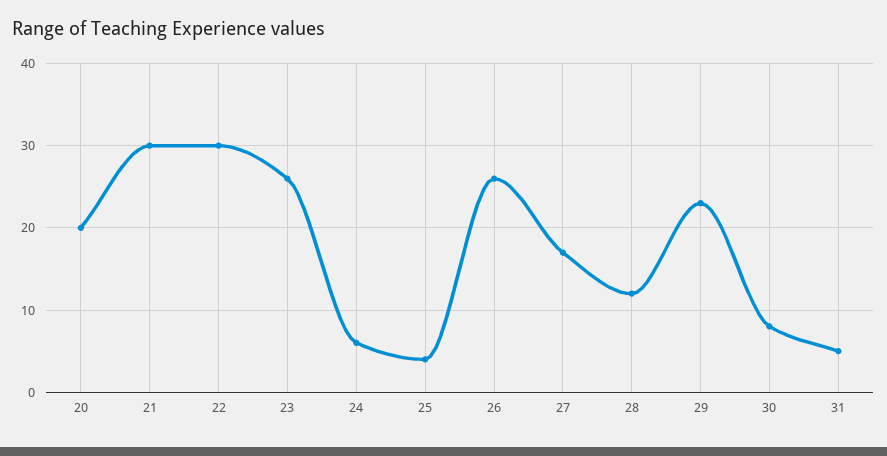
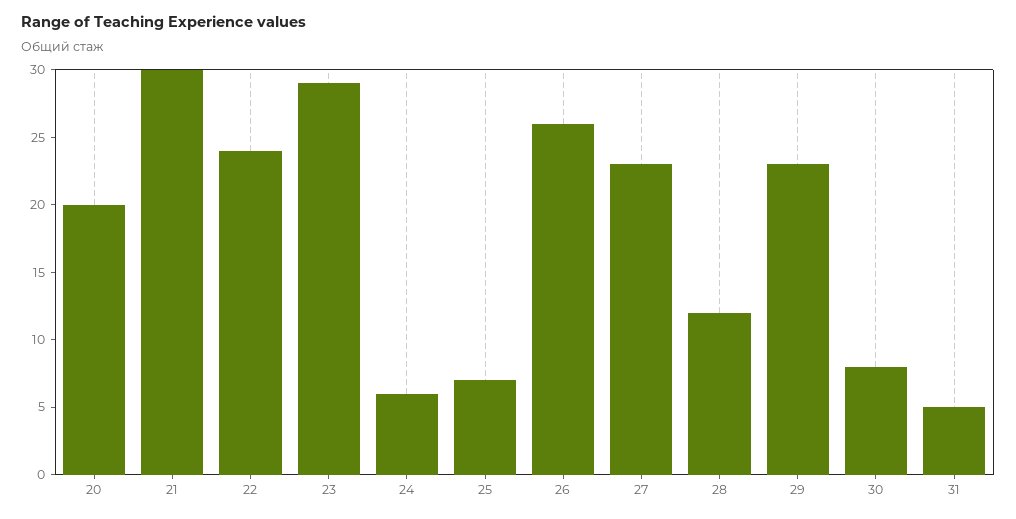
  {
    "20": 20,
    "21": 30,
-   "22": 30,
+   "22": 24,
-   "23": 26,
+   "23": 29,
    "24": 6,
-   "25": 4,
+   "25": 7,
    "26": 26,
-   "27": 17,
+   "27": 23,
    "28": 12,
    "29": 23,
    "30": 8,
    "31": 5
  }

